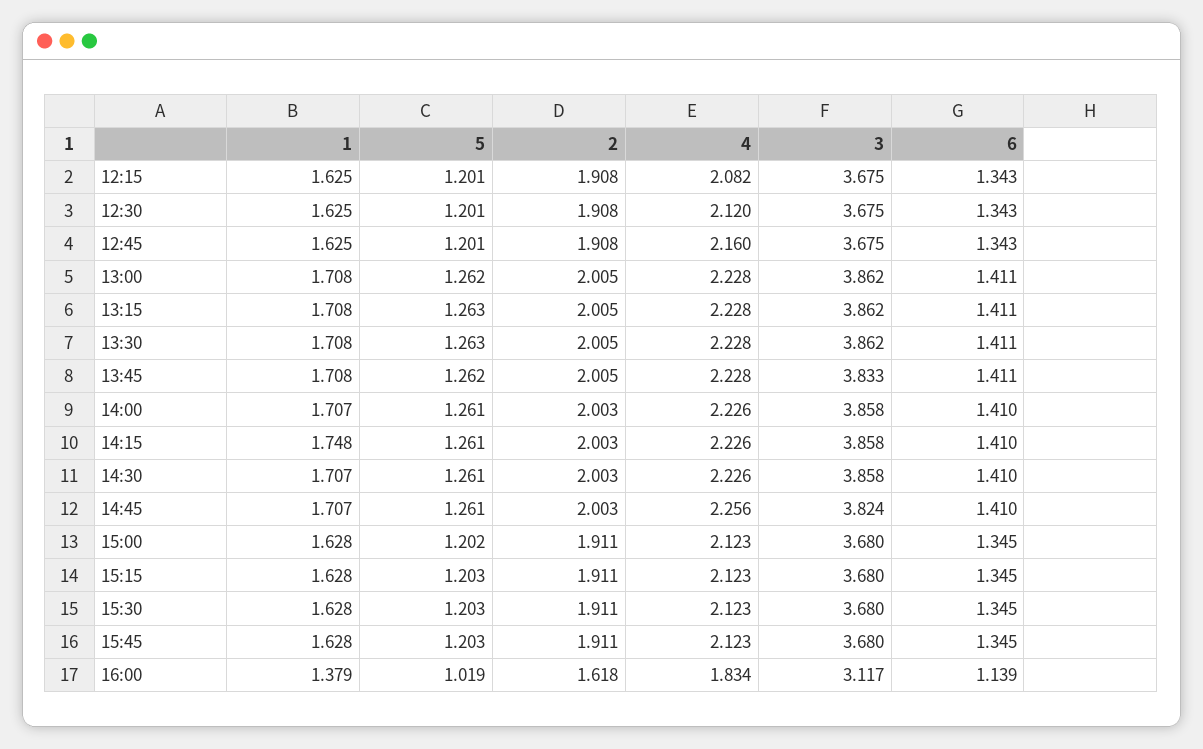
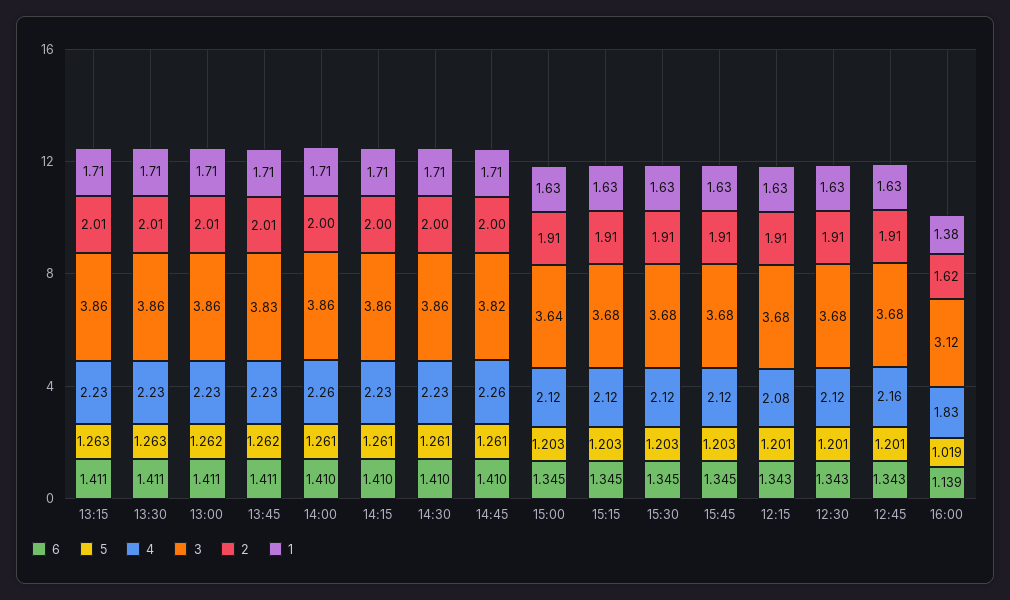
  {
    "1": {
      "12:15": 1.625,
      "12:30": 1.625,
      "12:45": 1.625,
      "13:00": 1.708,
      "13:15": 1.708,
      "13:30": 1.708,
      "13:45": 1.708,
      "14:00": 1.707,
-     "14:15": 1.748,
+     "14:15": 1.71,
      "14:30": 1.707,
      "14:45": 1.707,
      "15:00": 1.628,
      "15:15": 1.628,
      "15:30": 1.628,
      "15:45": 1.628,
      "16:00": 1.379
    },
    "5": {
      "12:15": 1.201,
      "12:30": 1.201,
      "12:45": 1.201,
      "13:00": 1.262,
      "13:15": 1.263,
      "13:30": 1.263,
      "13:45": 1.262,
      "14:00": 1.261,
      "14:15": 1.261,
      "14:30": 1.261,
      "14:45": 1.261,
-     "15:00": 1.202,
+     "15:00": 1.203,
      "15:15": 1.203,
      "15:30": 1.203,
      "15:45": 1.203,
      "16:00": 1.019
    },
    "2": {
      "12:15": 1.908,
      "12:30": 1.908,
      "12:45": 1.908,
      "13:00": 2.005,
      "13:15": 2.005,
      "13:30": 2.005,
      "13:45": 2.005,
      "14:00": 2.003,
      "14:15": 2.003,
      "14:30": 2.003,
      "14:45": 2.003,
      "15:00": 1.911,
      "15:15": 1.911,
      "15:30": 1.911,
      "15:45": 1.911,
      "16:00": 1.618
    },
    "4": {
      "12:15": 2.082,
      "12:30": 2.12,
      "12:45": 2.16,
      "13:00": 2.228,
      "13:15": 2.228,
      "13:30": 2.228,
      "13:45": 2.228,
-     "14:00": 2.226,
+     "14:00": 2.26,
      "14:15": 2.226,
      "14:30": 2.226,
      "14:45": 2.256,
      "15:00": 2.123,
      "15:15": 2.123,
      "15:30": 2.123,
      "15:45": 2.123,
      "16:00": 1.834
    },
    "3": {
      "12:15": 3.675,
      "12:30": 3.675,
      "12:45": 3.675,
      "13:00": 3.862,
      "13:15": 3.862,
      "13:30": 3.862,
      "13:45": 3.833,
      "14:00": 3.858,
      "14:15": 3.858,
      "14:30": 3.858,
      "14:45": 3.824,
-     "15:00": 3.68,
+     "15:00": 3.64,
      "15:15": 3.68,
      "15:30": 3.68,
      "15:45": 3.68,
      "16:00": 3.117
    },
    "6": {
      "12:15": 1.343,
      "12:30": 1.343,
      "12:45": 1.343,
      "13:00": 1.411,
      "13:15": 1.411,
      "13:30": 1.411,
      "13:45": 1.411,
      "14:00": 1.41,
      "14:15": 1.41,
      "14:30": 1.41,
      "14:45": 1.41,
      "15:00": 1.345,
      "15:15": 1.345,
      "15:30": 1.345,
      "15:45": 1.345,
      "16:00": 1.139
    }
  }

